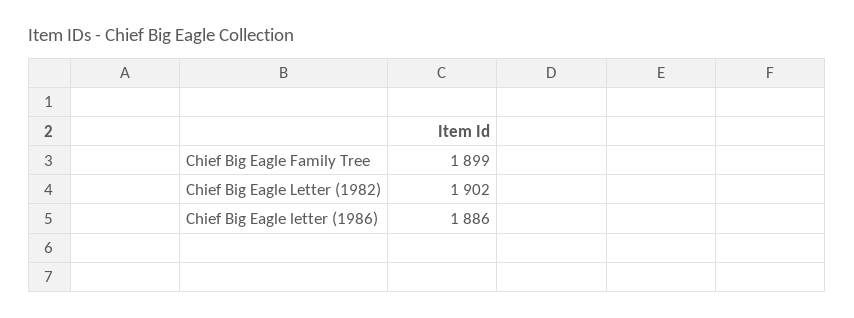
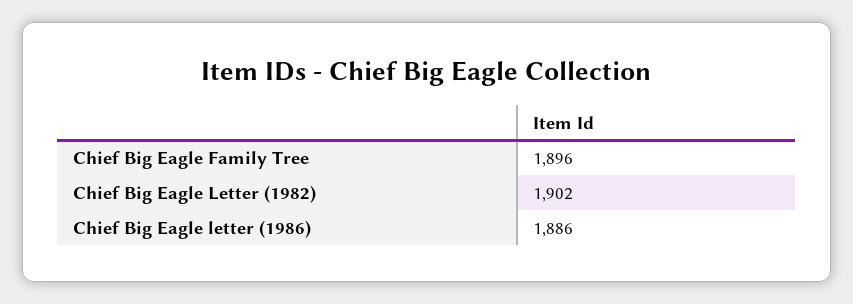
  {
-   "Chief Big Eagle Family Tree": 1899,
+   "Chief Big Eagle Family Tree": 1896,
    "Chief Big Eagle Letter (1982)": 1902,
    "Chief Big Eagle letter (1986)": 1886
  }

